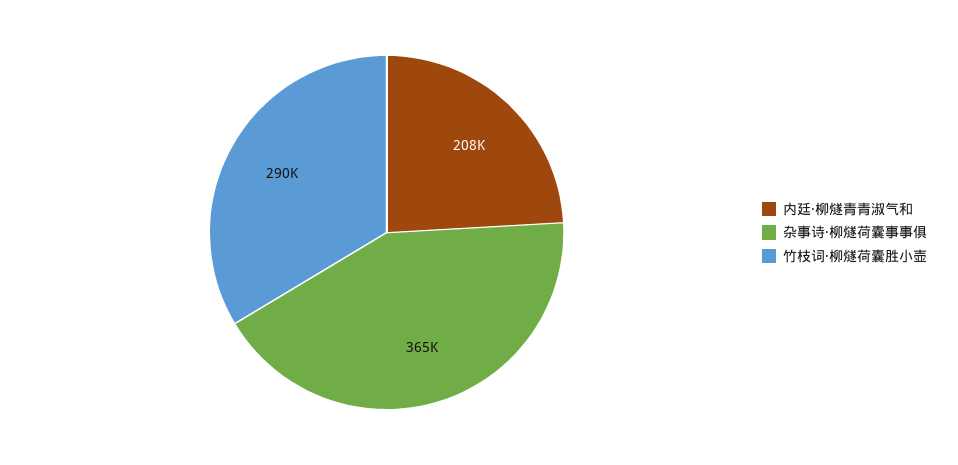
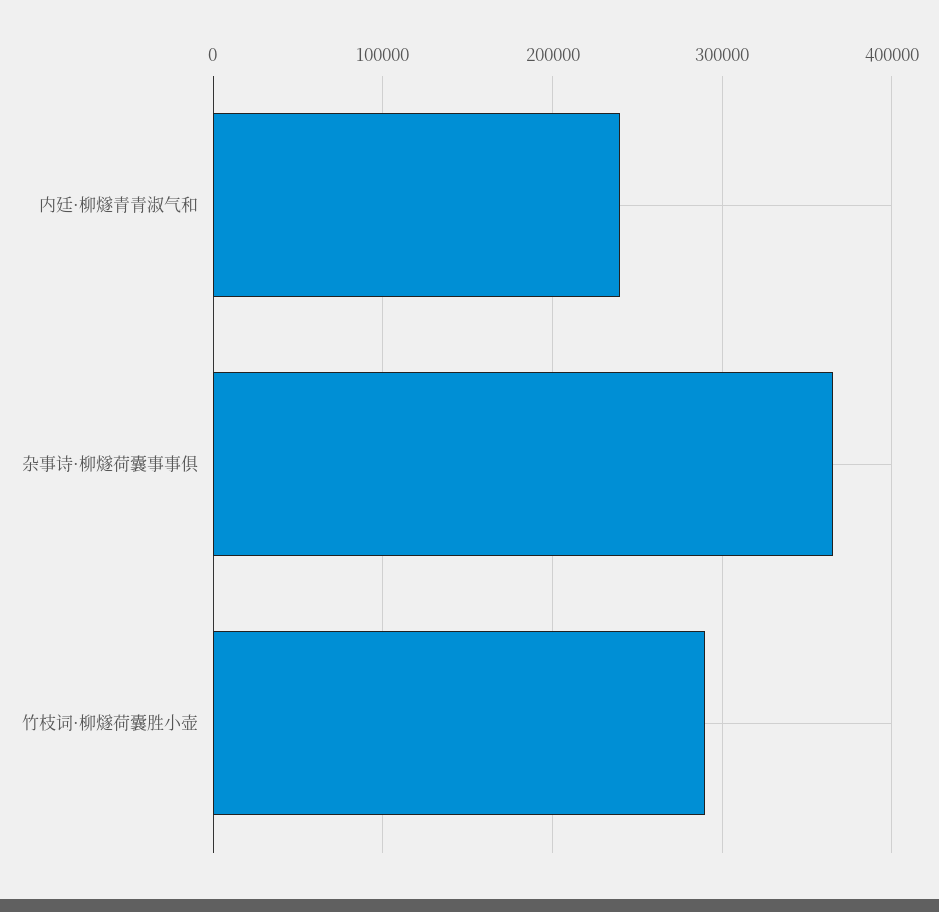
  {
-   "内廷·柳燧青青淑气和": 208000,
+   "内廷·柳燧青青淑气和": 240000,
    "杂事诗·柳燧荷囊事事俱": 365000,
    "竹枝词·柳燧荷囊胜小壶": 290000
  }

